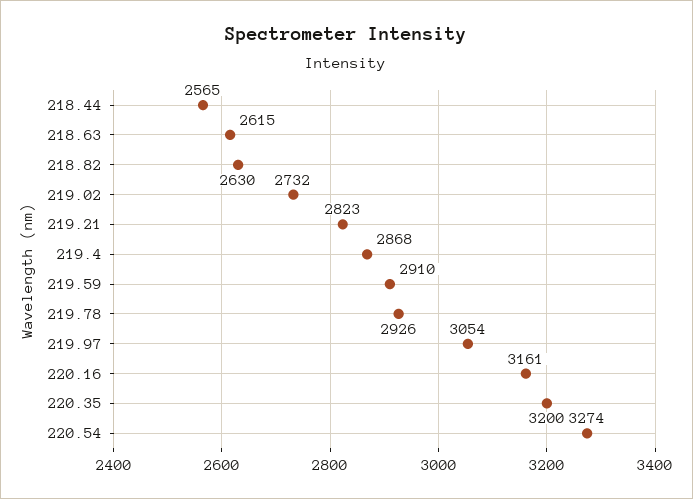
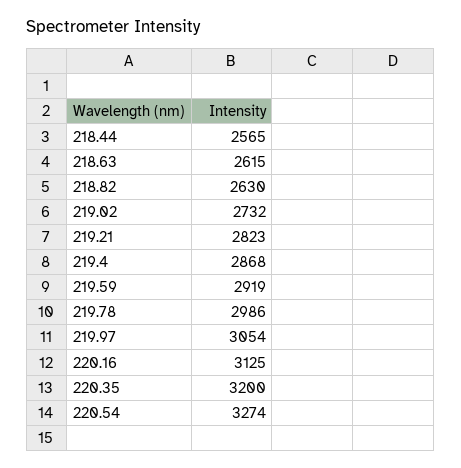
  {
    "218.44": 2565,
    "218.63": 2615,
    "218.82": 2630,
    "219.02": 2732,
    "219.21": 2823,
    "219.4": 2868,
-   "219.59": 2910,
+   "219.59": 2919,
-   "219.78": 2926,
+   "219.78": 2986,
    "219.97": 3054,
-   "220.16": 3161,
+   "220.16": 3125,
    "220.35": 3200,
    "220.54": 3274
  }

